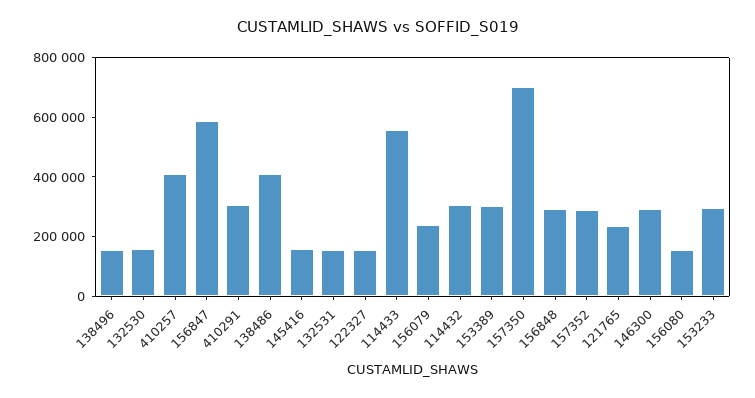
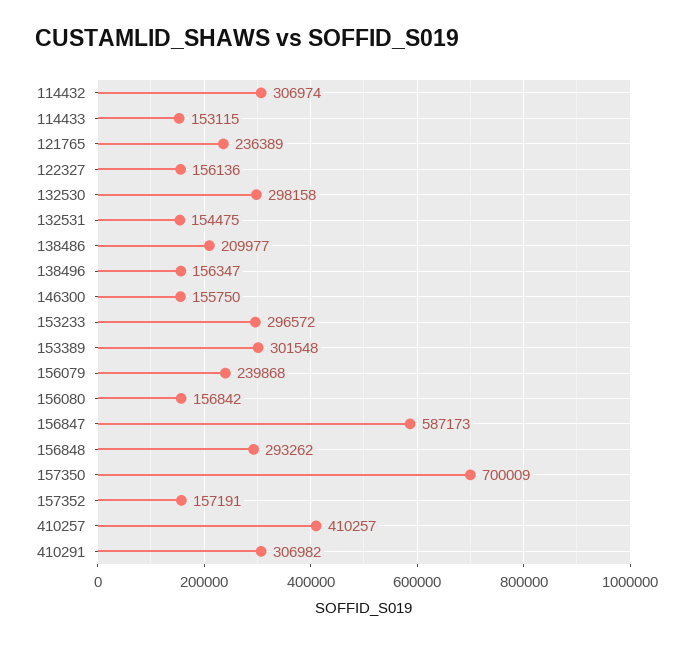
  {
    "138496": 156347,
-   "132530": 150000,
+   "132530": 298158,
    "410257": 410257,
    "156847": 587173,
    "410291": 306982,
-   "138486": 400000,
+   "138486": 209977,
-   "145416": 150000,
    "132531": 154475,
    "122327": 156136,
-   "114433": 550000,
+   "114433": 153115,
    "156079": 239868,
    "114432": 306974,
    "153389": 301548,
    "157350": 700009,
    "156848": 293262,
-   "157352": 300000,
+   "157352": 157191,
    "121765": 236389,
-   "146300": 300000,
+   "146300": 155750,
    "156080": 156842,
    "153233": 296572
  }

